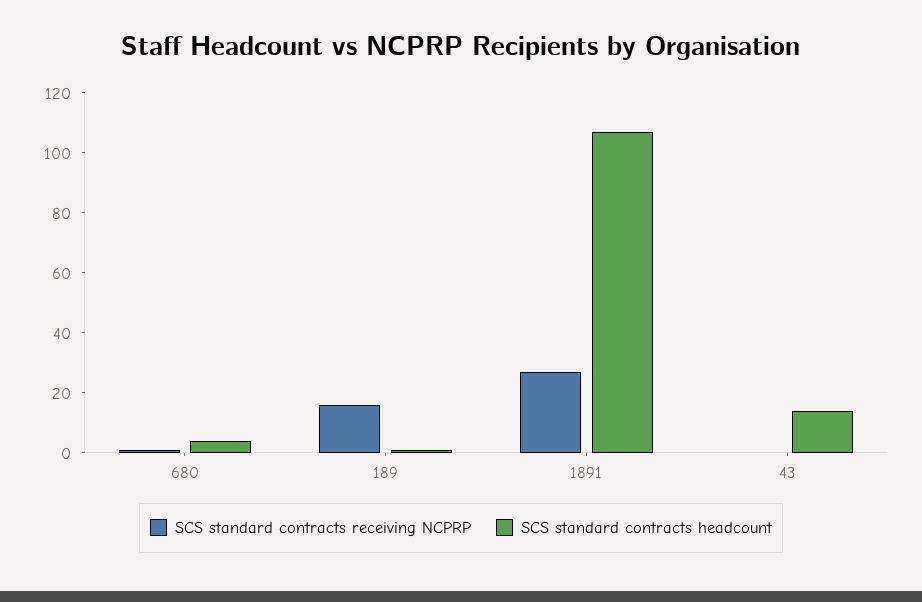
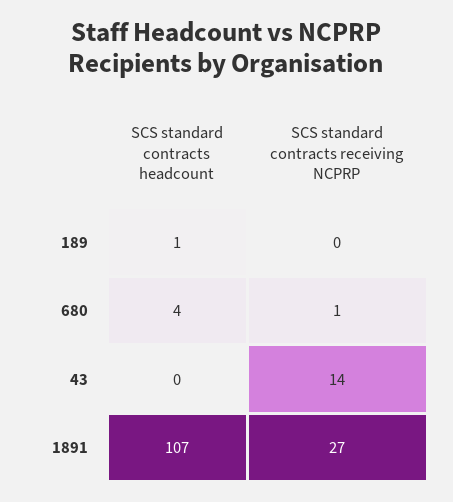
  {
    "SCS standard contracts receiving NCPRP": {
      "680": 1,
-     "189": 15,
+     "189": 0,
      "1891": 27,
-     "43": 0
+     "43": 14
    },
    "SCS standard contracts headcount": {
      "680": 4,
      "189": 1,
      "1891": 107,
-     "43": 15
+     "43": 0
    }
  }

